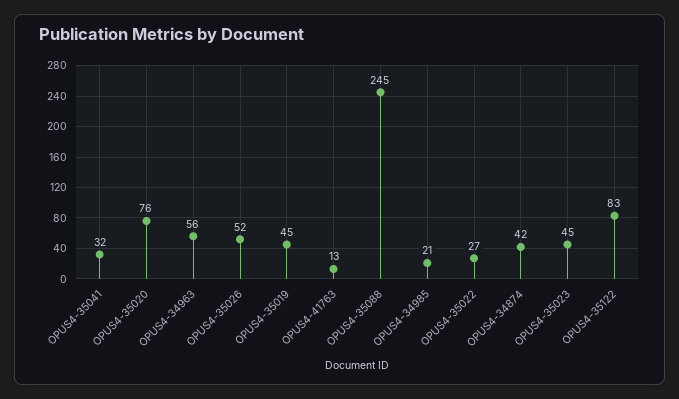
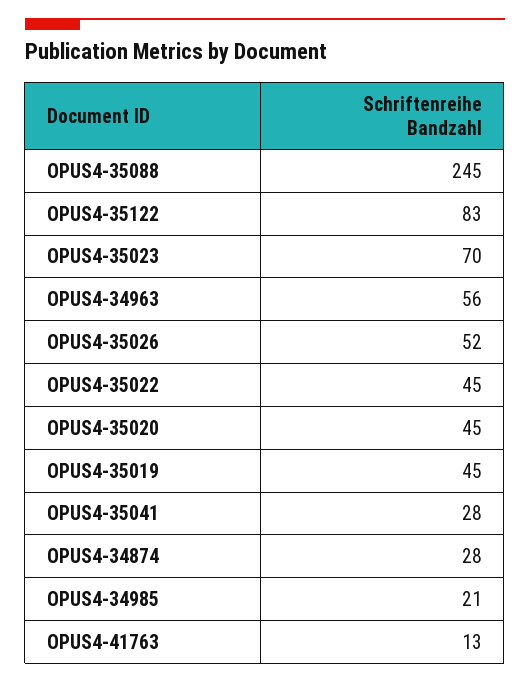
  {
-   "OPUS4-35041": 32,
+   "OPUS4-35041": 28,
-   "OPUS4-35020": 76,
+   "OPUS4-35020": 45,
    "OPUS4-34963": 56,
    "OPUS4-35026": 52,
    "OPUS4-35019": 45,
    "OPUS4-41763": 13,
    "OPUS4-35088": 245,
    "OPUS4-34985": 21,
-   "OPUS4-35022": 27,
+   "OPUS4-35022": 45,
-   "OPUS4-34874": 42,
+   "OPUS4-34874": 28,
-   "OPUS4-35023": 45,
+   "OPUS4-35023": 70,
    "OPUS4-35122": 83
  }

